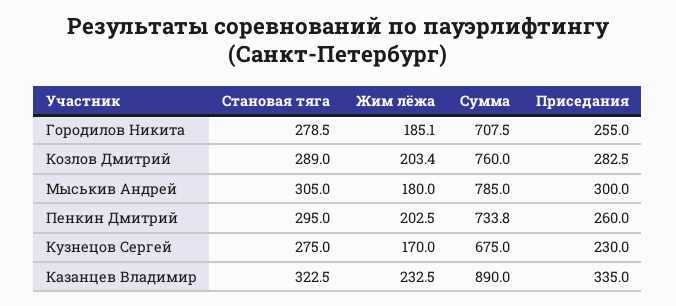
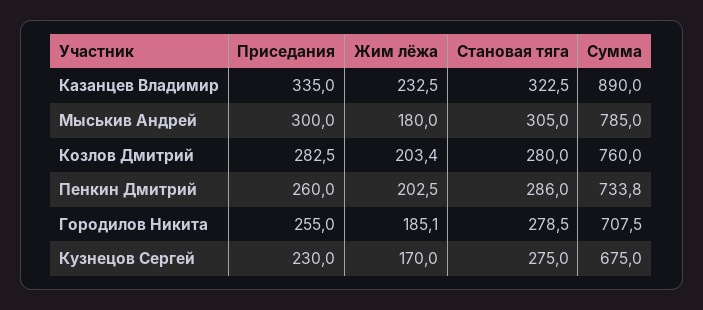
  {
    "Становая тяга": {
      "Городилов Никита": 278.5,
-     "Козлов Дмитрий": 289,
+     "Козлов Дмитрий": 280,
      "Мыськив Андрей": 305,
-     "Пенкин Дмитрий": 295,
+     "Пенкин Дмитрий": 286,
      "Кузнецов Сергей": 275,
      "Казанцев Владимир": 322.5
    },
    "Жим лёжа": {
      "Городилов Никита": 185.1,
      "Козлов Дмитрий": 203.4,
      "Мыськив Андрей": 180,
      "Пенкин Дмитрий": 202.5,
      "Кузнецов Сергей": 170,
      "Казанцев Владимир": 232.5
    },
    "Сумма": {
      "Городилов Никита": 707.5,
      "Козлов Дмитрий": 760,
      "Мыськив Андрей": 785,
      "Пенкин Дмитрий": 733.8,
      "Кузнецов Сергей": 675,
      "Казанцев Владимир": 890
    },
    "Приседания": {
      "Городилов Никита": 255,
      "Козлов Дмитрий": 282.5,
      "Мыськив Андрей": 300,
      "Пенкин Дмитрий": 260,
      "Кузнецов Сергей": 230,
      "Казанцев Владимир": 335
    }
  }

